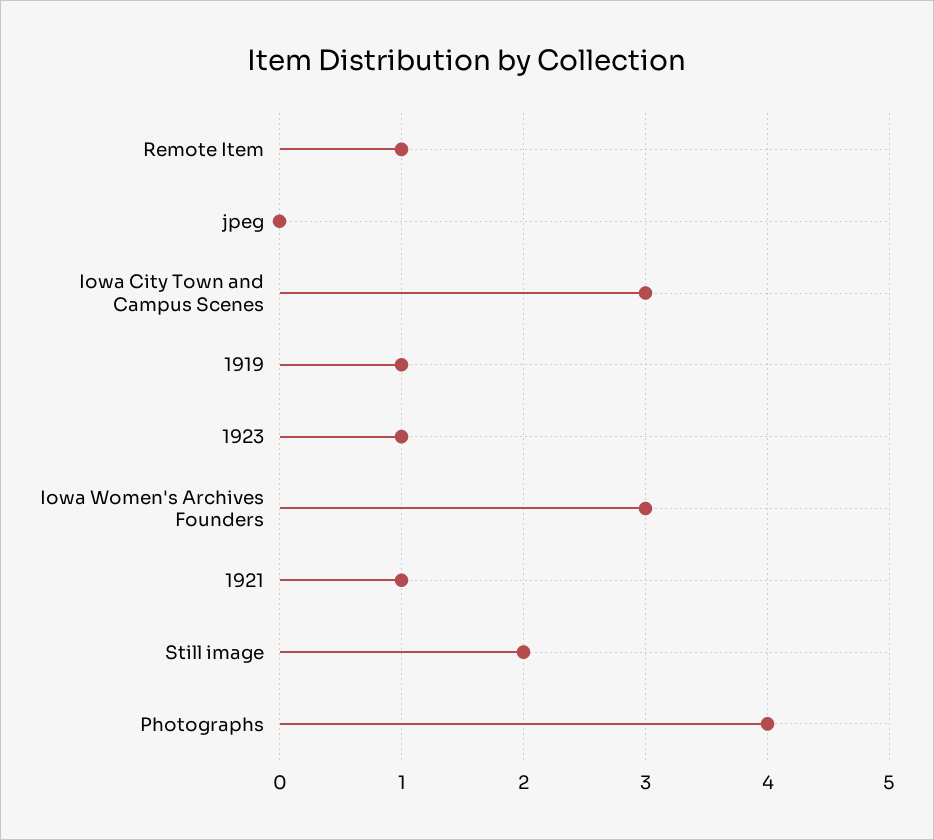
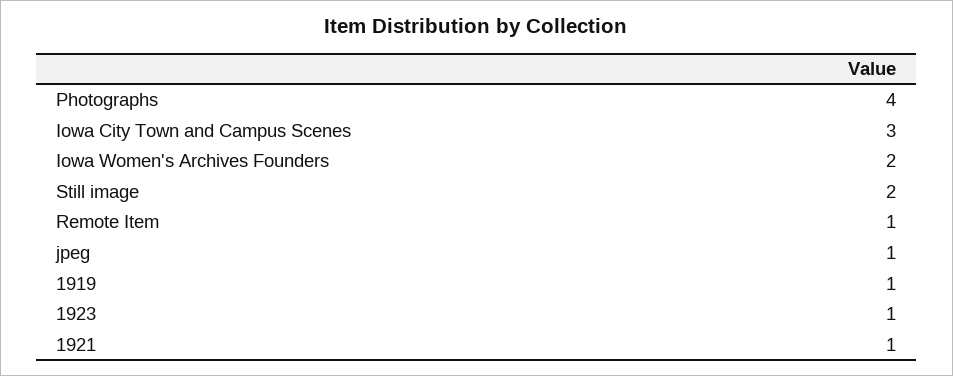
  {
    "Remote Item": 1,
-   "jpeg": 0,
+   "jpeg": 1,
    "Iowa City Town and Campus Scenes": 3,
    "1919": 1,
    "1923": 1,
-   "Iowa Women's Archives Founders": 3,
+   "Iowa Women's Archives Founders": 2,
    "1921": 1,
    "Still image": 2,
    "Photographs": 4
  }

